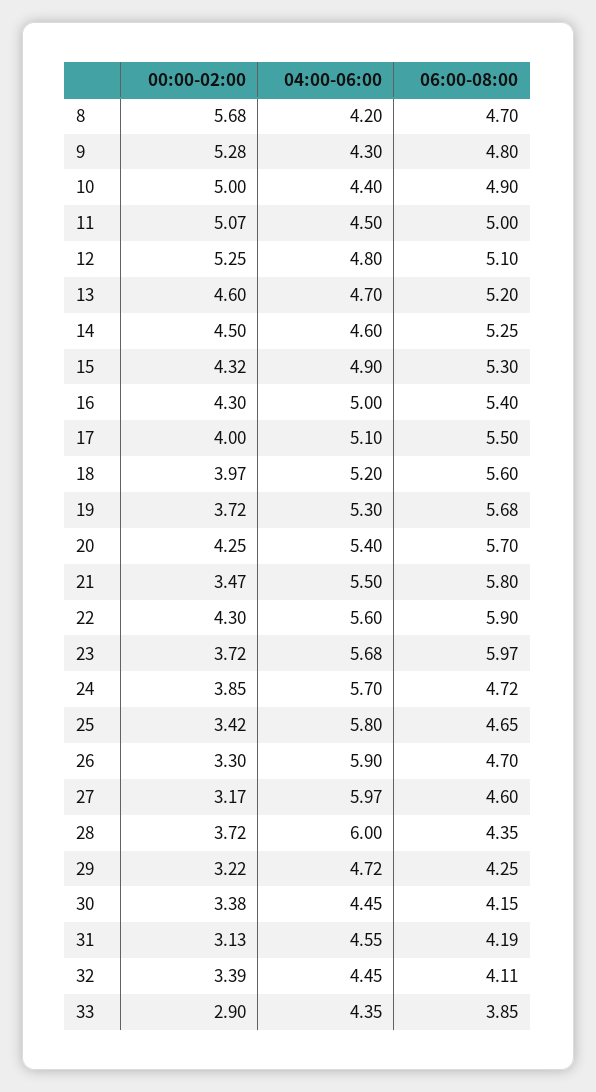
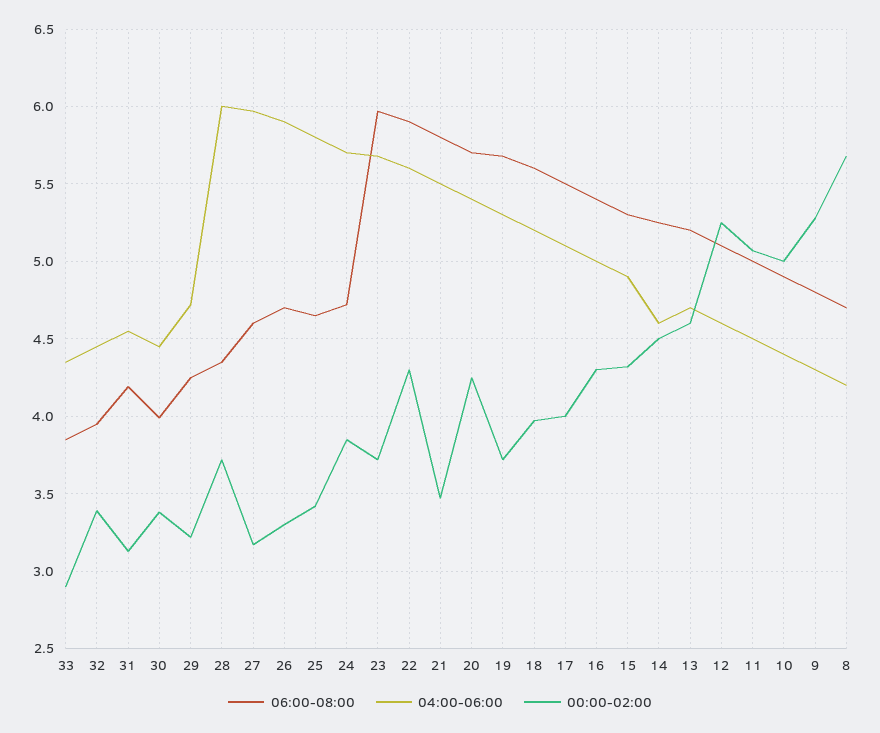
  {
    "00:00-02:00": {
      "8": 5.68,
      "9": 5.28,
      "10": 5,
      "11": 5.07,
      "12": 5.25,
      "13": 4.6,
      "14": 4.5,
      "15": 4.32,
      "16": 4.3,
      "17": 4,
      "18": 3.97,
      "19": 3.72,
      "20": 4.25,
      "21": 3.47,
      "22": 4.3,
      "23": 3.72,
      "24": 3.85,
      "25": 3.42,
      "26": 3.3,
      "27": 3.17,
      "28": 3.72,
      "29": 3.22,
      "30": 3.38,
      "31": 3.13,
      "32": 3.39,
      "33": 2.9
    },
    "04:00-06:00": {
      "8": 4.2,
      "9": 4.3,
      "10": 4.4,
      "11": 4.5,
-     "12": 4.8,
+     "12": 4.6,
      "13": 4.7,
      "14": 4.6,
      "15": 4.9,
      "16": 5,
      "17": 5.1,
      "18": 5.2,
      "19": 5.3,
      "20": 5.4,
      "21": 5.5,
      "22": 5.6,
      "23": 5.68,
      "24": 5.7,
      "25": 5.8,
      "26": 5.9,
      "27": 5.97,
      "28": 6,
      "29": 4.72,
      "30": 4.45,
      "31": 4.55,
      "32": 4.45,
      "33": 4.35
    },
    "06:00-08:00": {
      "8": 4.7,
      "9": 4.8,
      "10": 4.9,
      "11": 5,
      "12": 5.1,
      "13": 5.2,
      "14": 5.25,
      "15": 5.3,
      "16": 5.4,
      "17": 5.5,
      "18": 5.6,
      "19": 5.68,
      "20": 5.7,
      "21": 5.8,
      "22": 5.9,
      "23": 5.97,
      "24": 4.72,
      "25": 4.65,
      "26": 4.7,
      "27": 4.6,
      "28": 4.35,
      "29": 4.25,
-     "30": 4.15,
+     "30": 4,
      "31": 4.19,
-     "32": 4.11,
+     "32": 3.95,
      "33": 3.85
    }
  }

